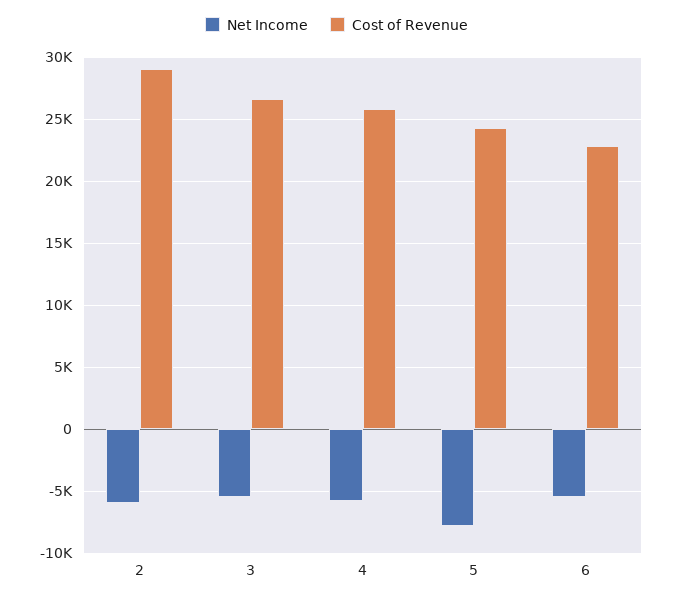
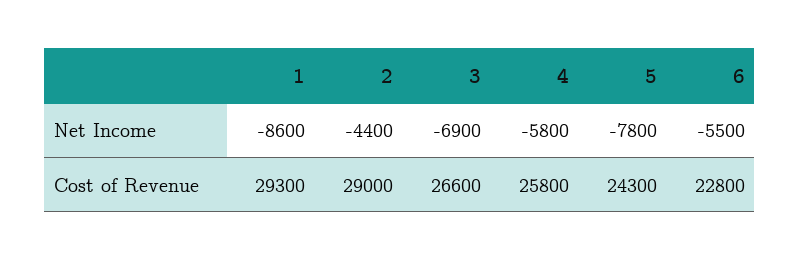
  {
    "Net Income": {
-     "2": -6000,
+     "2": -4400,
-     "3": -5500,
+     "3": -6900,
      "4": -5800,
      "5": -7800,
-     "6": -5500
+     "6": -5500,
+     "1": -8600
    },
    "Cost of Revenue": {
      "2": 29000,
      "3": 26600,
      "4": 25800,
      "5": 24300,
-     "6": 22800
+     "6": 22800,
+     "1": 29300
    }
  }

